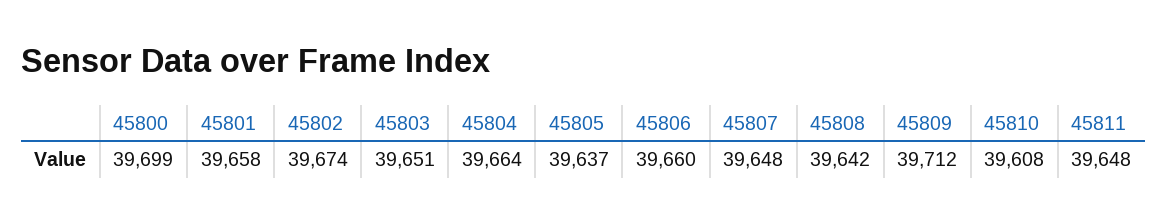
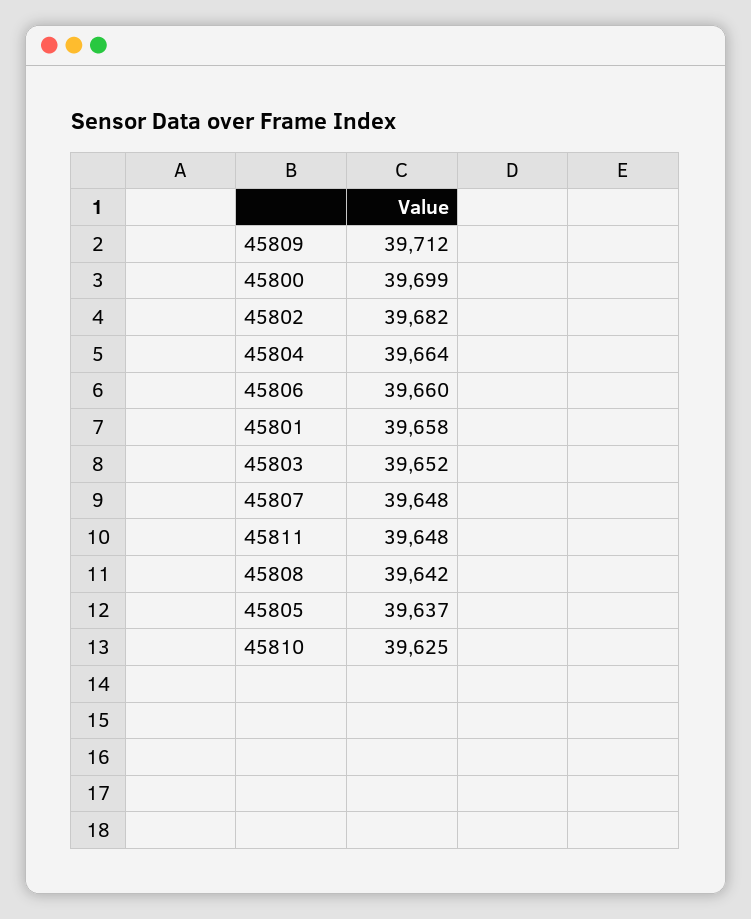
  {
    "45800": 39699,
    "45801": 39658,
-   "45802": 39674,
+   "45802": 39682,
-   "45803": 39651,
+   "45803": 39652,
    "45804": 39664,
    "45805": 39637,
    "45806": 39660,
    "45807": 39648,
    "45808": 39642,
    "45809": 39712,
-   "45810": 39608,
+   "45810": 39625,
    "45811": 39648
  }

